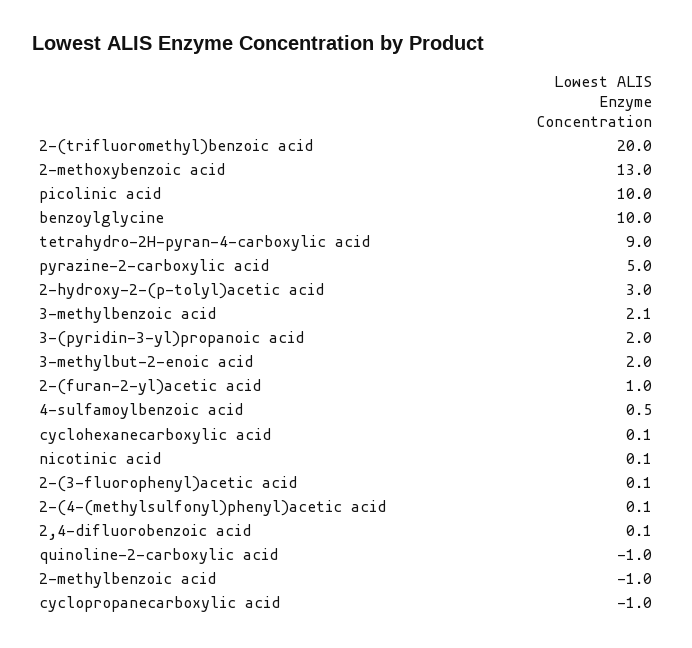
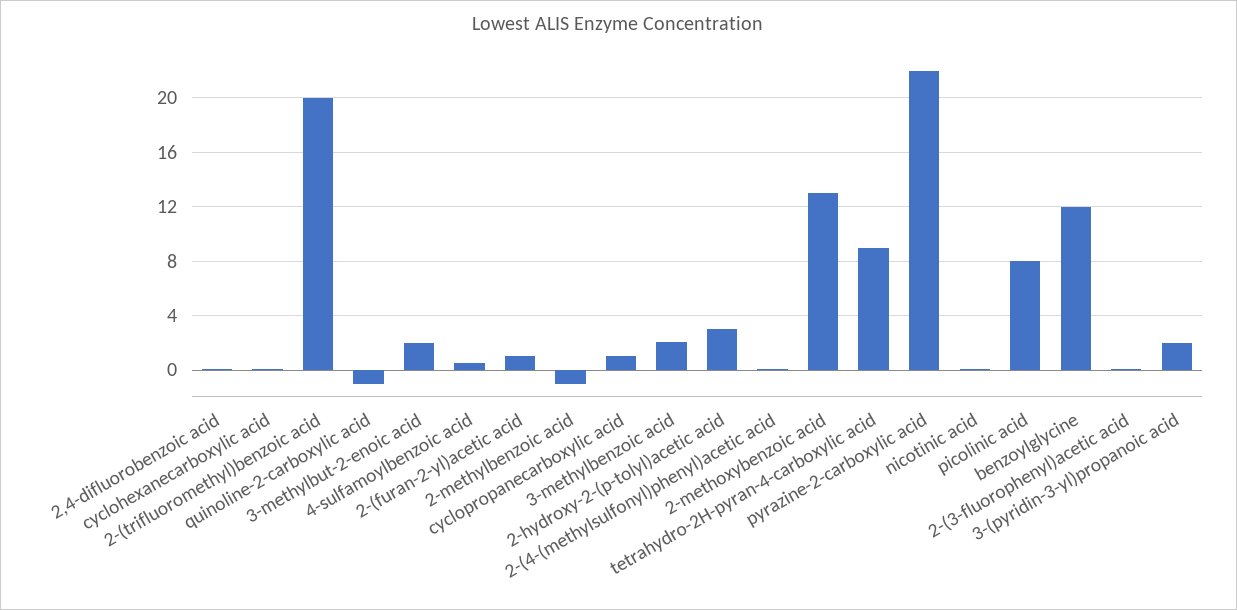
  {
    "2-(trifluoromethyl)benzoic acid": 20,
    "2-methoxybenzoic acid": 13,
-   "picolinic acid": 10,
+   "picolinic acid": 8,
-   "benzoylglycine": 10,
+   "benzoylglycine": 12,
    "tetrahydro-2H-pyran-4-carboxylic acid": 9,
-   "pyrazine-2-carboxylic acid": 5,
+   "pyrazine-2-carboxylic acid": 22,
    "2-hydroxy-2-(p-tolyl)acetic acid": 3,
    "3-methylbenzoic acid": 2.1,
    "3-(pyridin-3-yl)propanoic acid": 2,
    "3-methylbut-2-enoic acid": 2,
    "2-(furan-2-yl)acetic acid": 1,
    "4-sulfamoylbenzoic acid": 0.5,
    "cyclohexanecarboxylic acid": 0.1,
    "nicotinic acid": 0.1,
    "2-(3-fluorophenyl)acetic acid": 0.1,
    "2-(4-(methylsulfonyl)phenyl)acetic acid": 0.1,
    "2,4-difluorobenzoic acid": 0.1,
    "quinoline-2-carboxylic acid": -1,
    "2-methylbenzoic acid": -1,
-   "cyclopropanecarboxylic acid": -1
+   "cyclopropanecarboxylic acid": 1
  }

